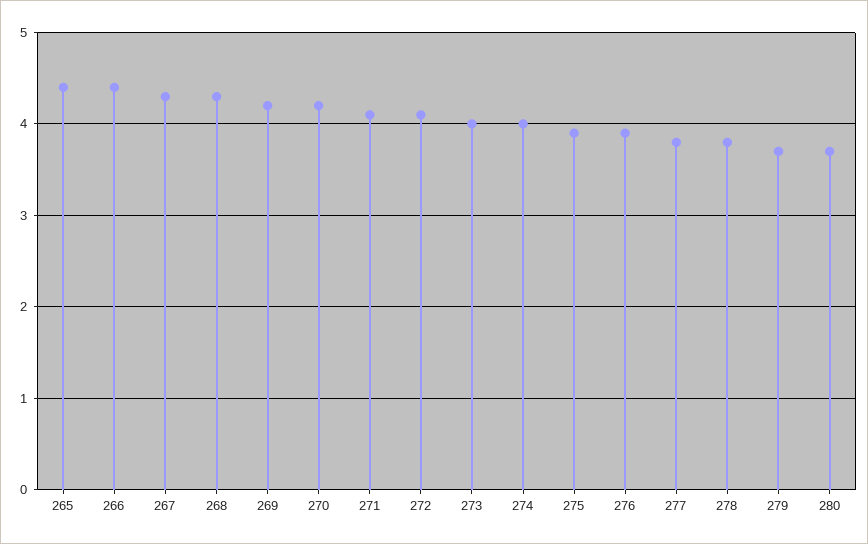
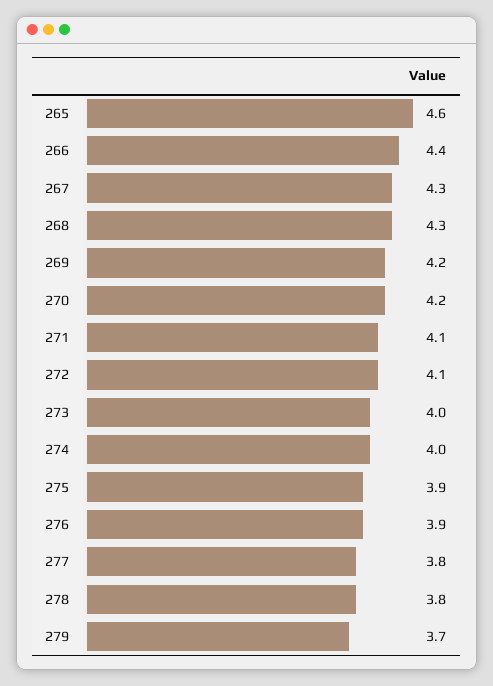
  {
-   "265": 4.4,
+   "265": 4.6,
    "266": 4.4,
    "267": 4.3,
    "268": 4.3,
    "269": 4.2,
    "270": 4.2,
    "271": 4.1,
    "272": 4.1,
    "273": 4,
    "274": 4,
    "275": 3.9,
    "276": 3.9,
    "277": 3.8,
    "278": 3.8,
-   "279": 3.7,
+   "279": 3.7
-   "280": 3.7
  }

